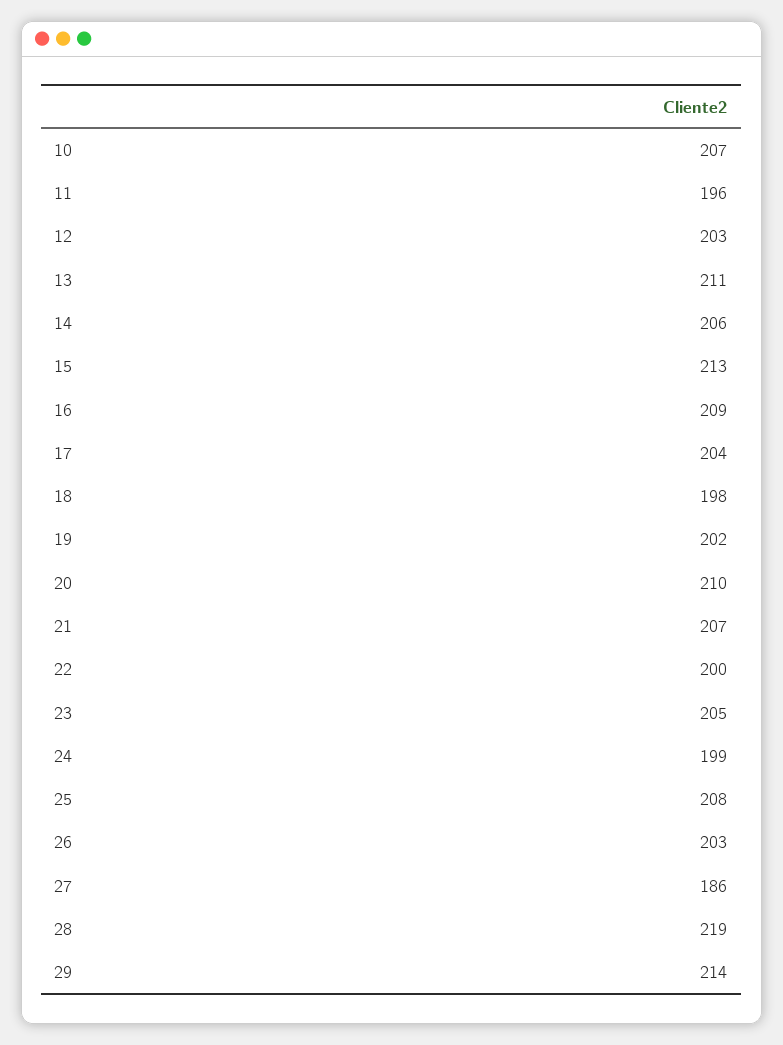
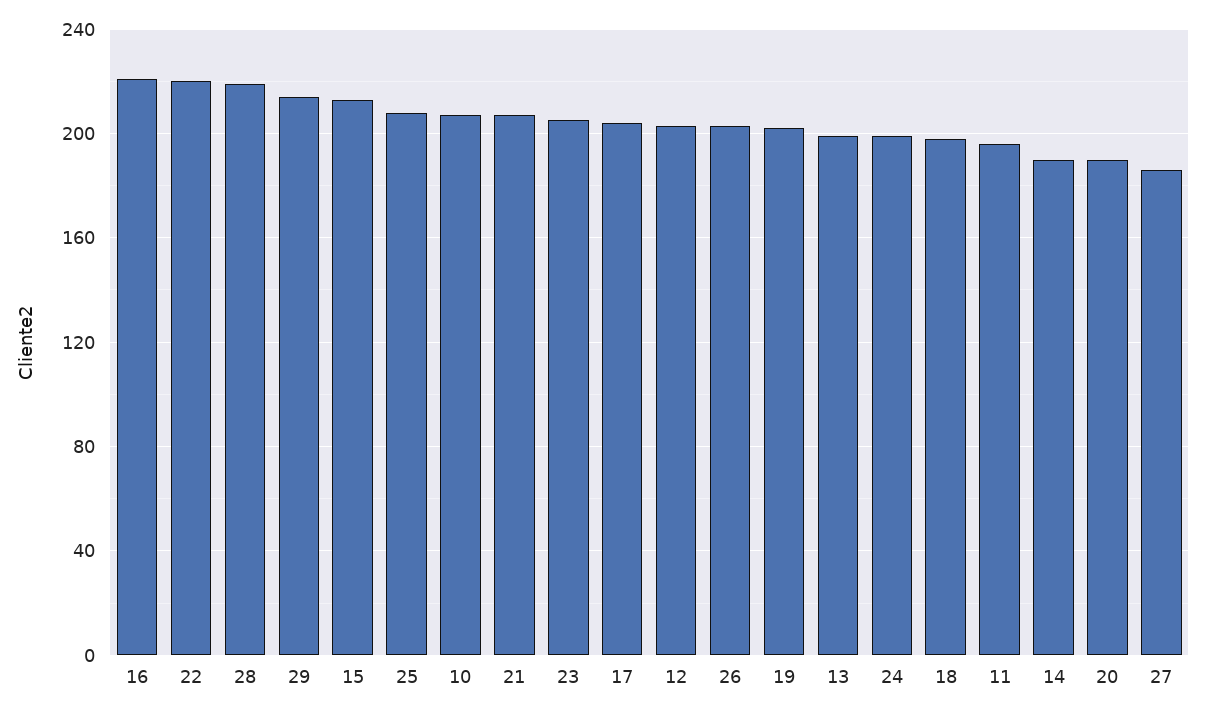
  {
    "10": 207,
    "11": 196,
    "12": 203,
-   "13": 211,
+   "13": 200,
-   "14": 206,
+   "14": 190,
    "15": 213,
-   "16": 209,
+   "16": 220,
    "17": 204,
    "18": 198,
    "19": 202,
-   "20": 210,
+   "20": 190,
    "21": 207,
-   "22": 200,
+   "22": 220,
    "23": 205,
    "24": 199,
    "25": 208,
    "26": 203,
    "27": 186,
    "28": 219,
    "29": 214
  }

